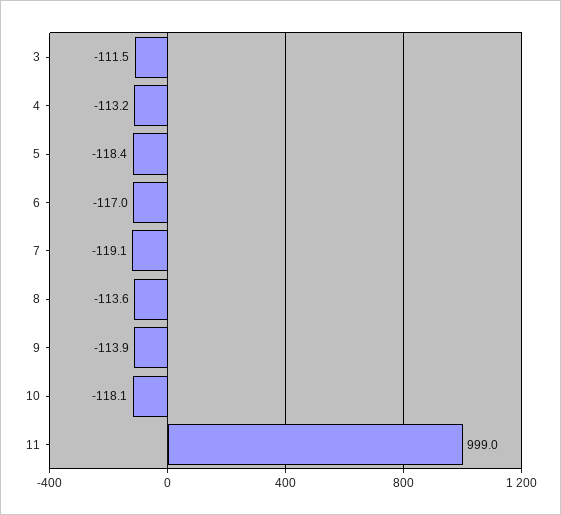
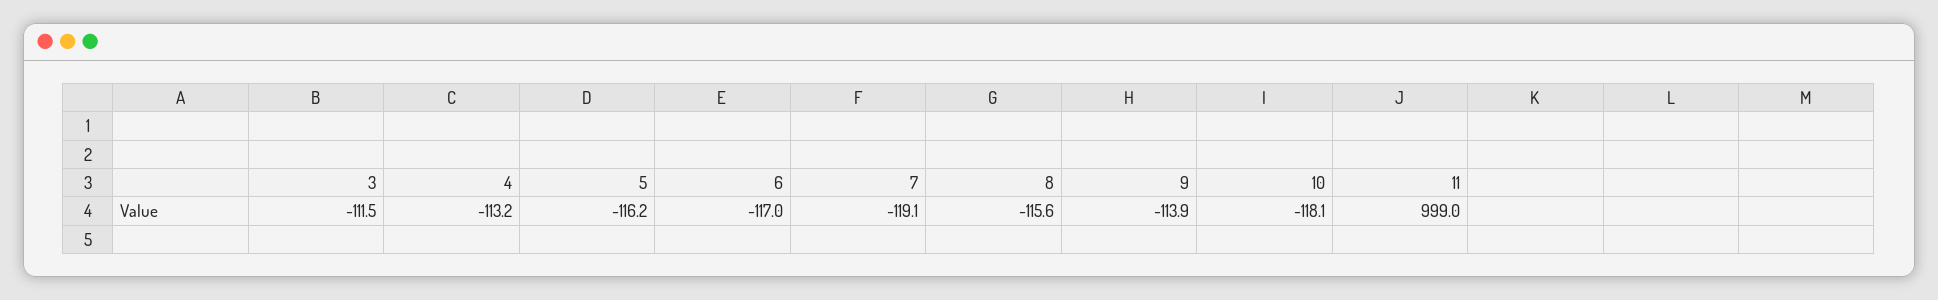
  {
    "3": -111.5,
    "4": -113.2,
-   "5": -118.4,
+   "5": -116.2,
    "6": -117,
    "7": -119.1,
-   "8": -113.6,
+   "8": -115.6,
    "9": -113.9,
    "10": -118.1,
    "11": 999
  }

